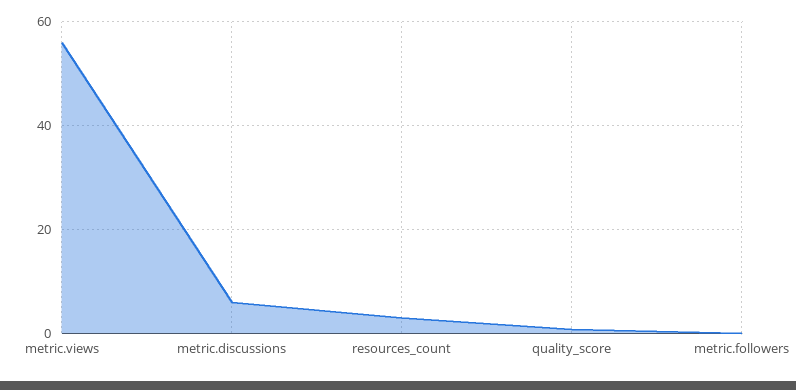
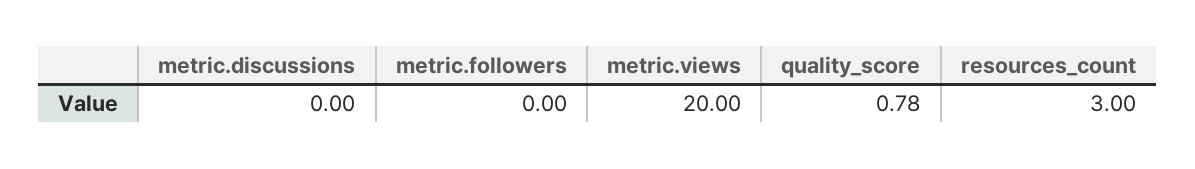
  {
-   "metric.views": 56,
+   "metric.views": 20,
-   "metric.discussions": 6,
+   "metric.discussions": 0,
    "resources_count": 3,
    "quality_score": 0.78,
    "metric.followers": 0
  }

